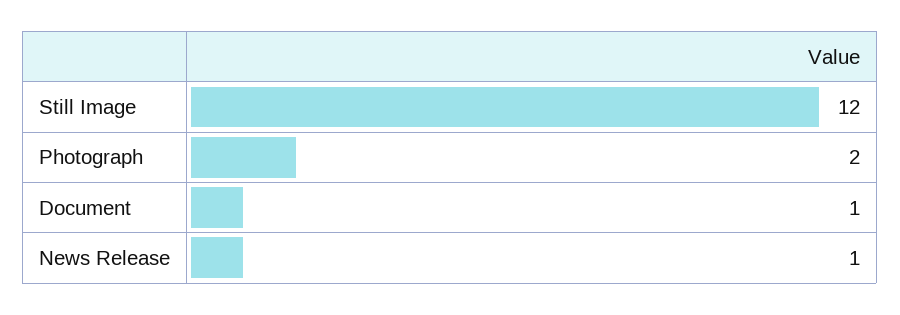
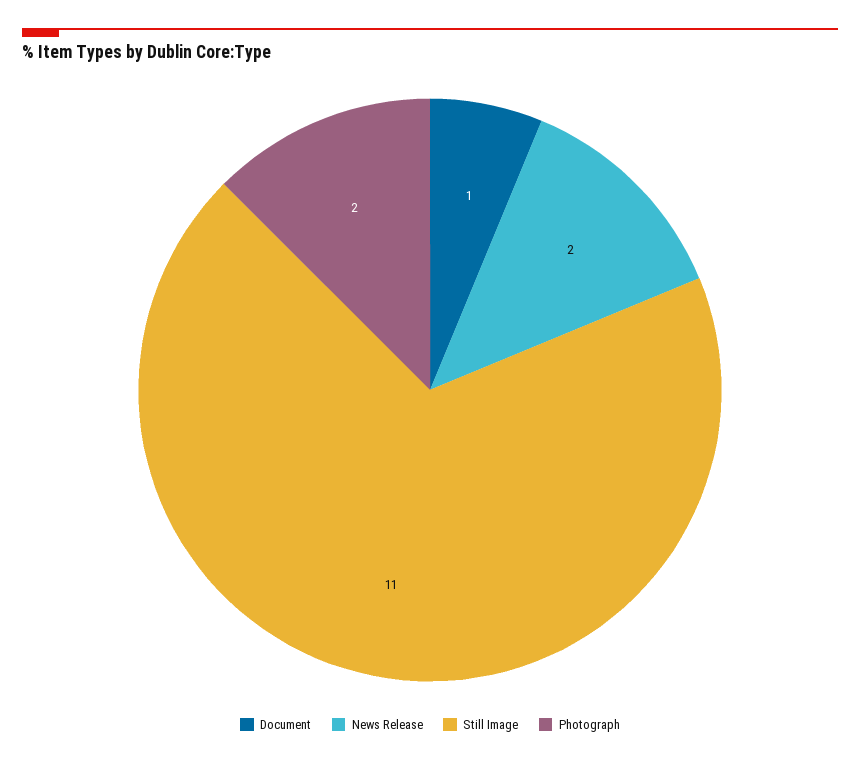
  {
-   "Still Image": 12,
+   "Still Image": 11,
    "Photograph": 2,
    "Document": 1,
-   "News Release": 1
+   "News Release": 2
  }

